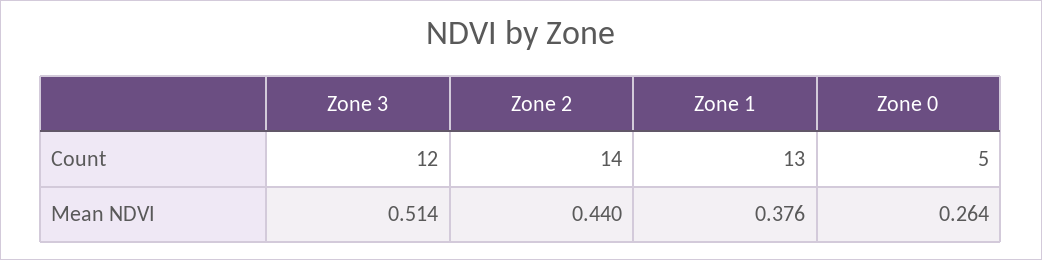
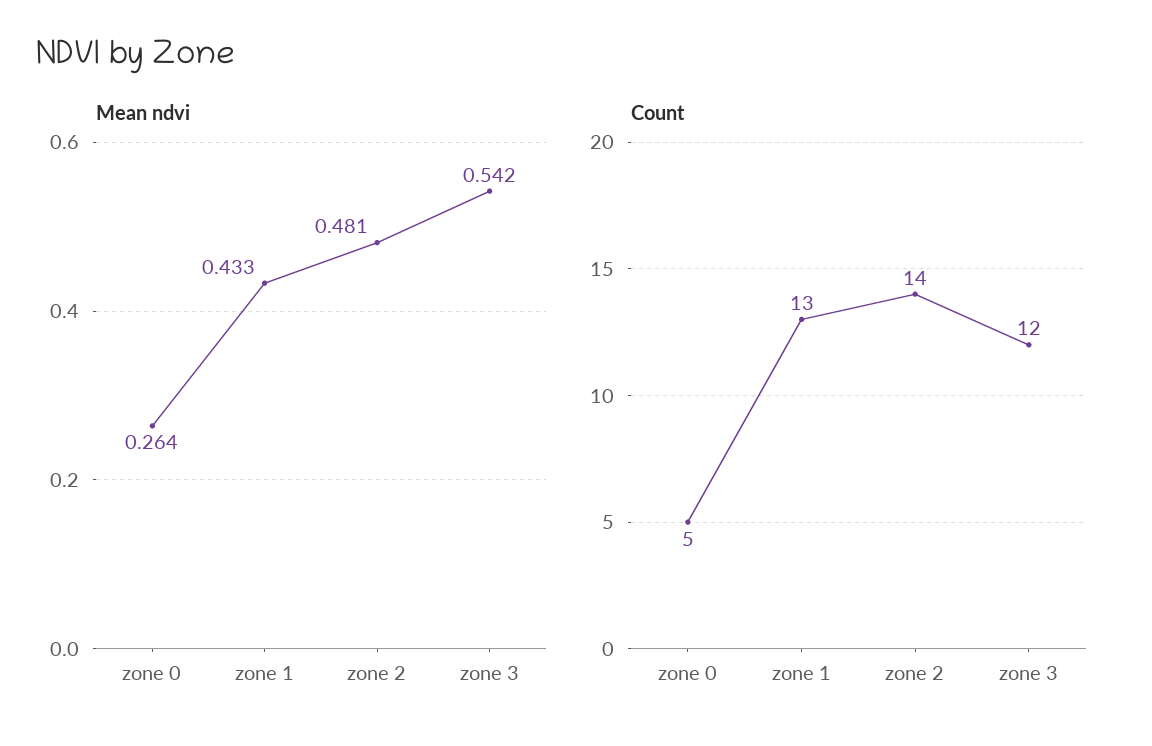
  {
    "Count": {
      "Zone 3": 12,
      "Zone 2": 14,
      "Zone 1": 13,
      "Zone 0": 5
    },
    "Mean NDVI": {
-     "Zone 3": 0.514,
+     "Zone 3": 0.542,
-     "Zone 2": 0.44,
+     "Zone 2": 0.481,
-     "Zone 1": 0.376,
+     "Zone 1": 0.433,
      "Zone 0": 0.264
    }
  }

